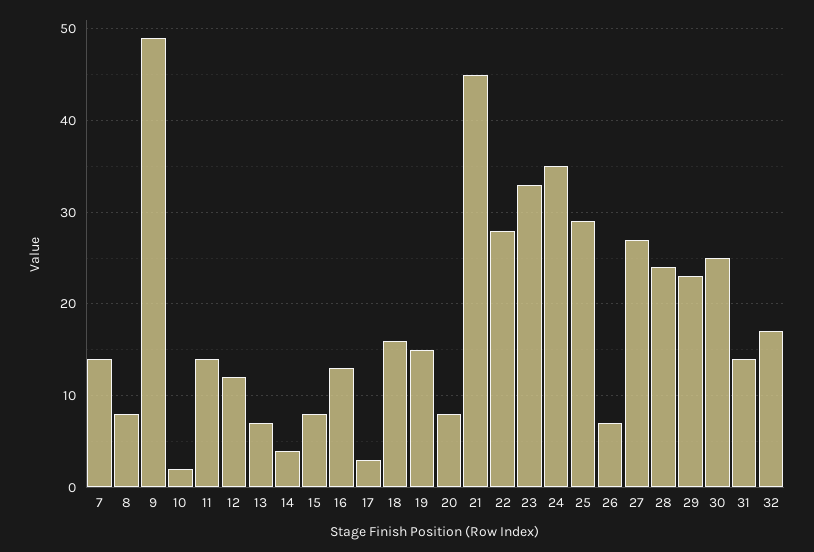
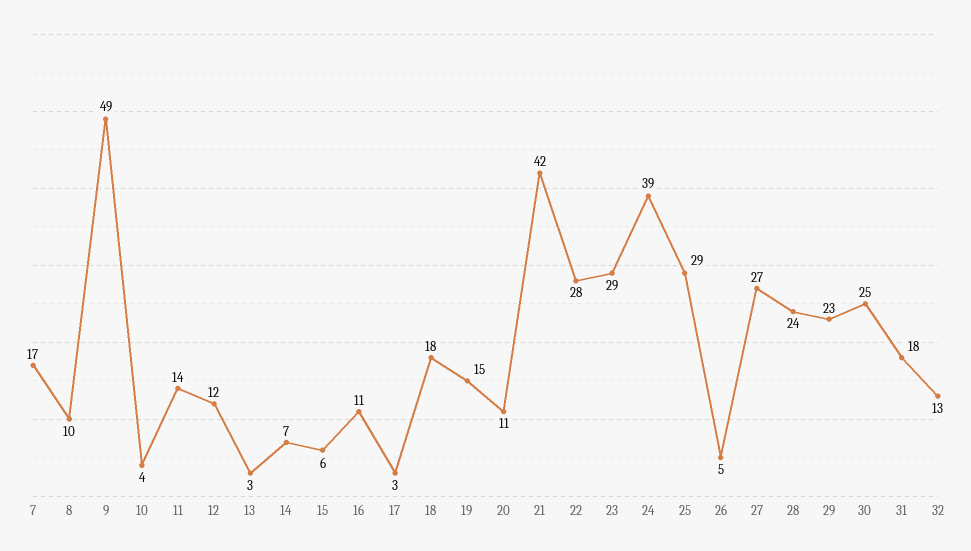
  {
-   "7": 14,
+   "7": 17,
-   "8": 8,
+   "8": 10,
    "9": 49,
-   "10": 2,
+   "10": 4,
    "11": 14,
    "12": 12,
-   "13": 7,
+   "13": 3,
-   "14": 4,
+   "14": 7,
-   "15": 8,
+   "15": 6,
-   "16": 13,
+   "16": 11,
    "17": 3,
-   "18": 16,
+   "18": 18,
    "19": 15,
-   "20": 8,
+   "20": 11,
-   "21": 45,
+   "21": 42,
    "22": 28,
-   "23": 33,
+   "23": 29,
-   "24": 35,
+   "24": 39,
    "25": 29,
-   "26": 7,
+   "26": 5,
    "27": 27,
    "28": 24,
    "29": 23,
    "30": 25,
-   "31": 14,
+   "31": 18,
-   "32": 17
+   "32": 13
  }

